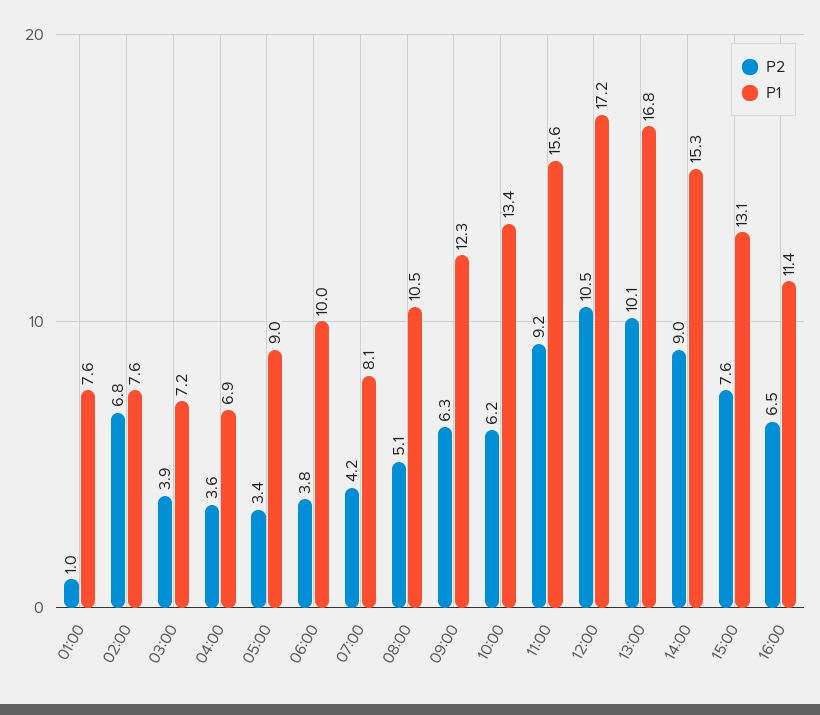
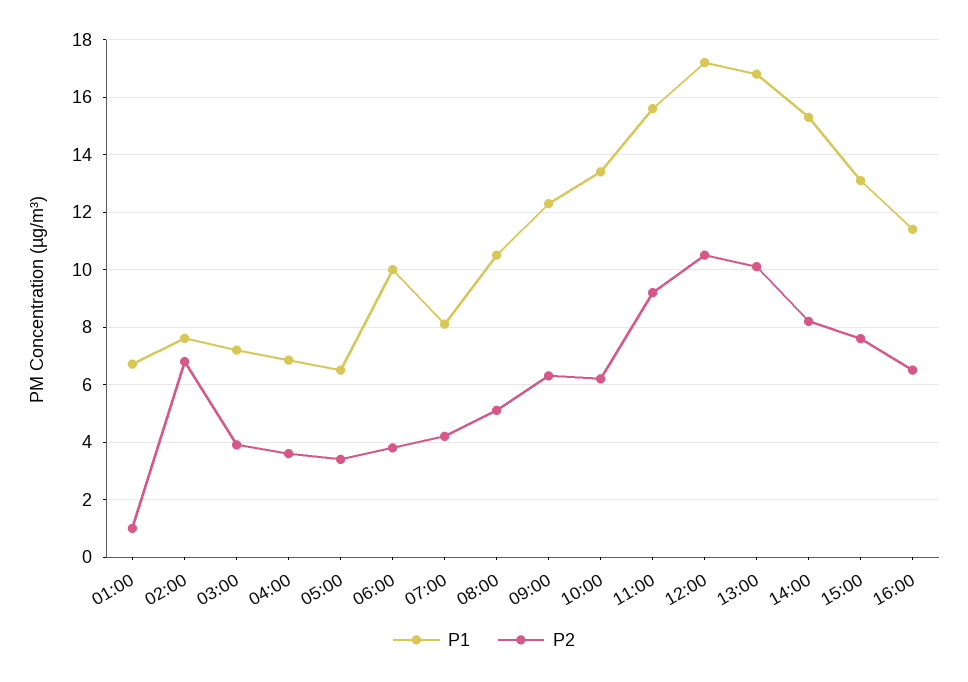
  {
    "P2": {
      "01:00": 1,
      "02:00": 6.8,
      "03:00": 3.9,
      "04:00": 3.6,
      "05:00": 3.4,
      "06:00": 3.8,
      "07:00": 4.2,
      "08:00": 5.1,
      "09:00": 6.3,
      "10:00": 6.2,
      "11:00": 9.2,
      "12:00": 10.5,
      "13:00": 10.1,
-     "14:00": 9,
+     "14:00": 8.25,
      "15:00": 7.6,
      "16:00": 6.5
    },
    "P1": {
-     "01:00": 7.6,
+     "01:00": 6.75,
      "02:00": 7.6,
      "03:00": 7.2,
      "04:00": 6.9,
-     "05:00": 9,
+     "05:00": 6.5,
      "06:00": 10,
      "07:00": 8.1,
      "08:00": 10.5,
      "09:00": 12.3,
      "10:00": 13.4,
      "11:00": 15.6,
      "12:00": 17.2,
      "13:00": 16.8,
      "14:00": 15.3,
      "15:00": 13.1,
      "16:00": 11.4
    }
  }

